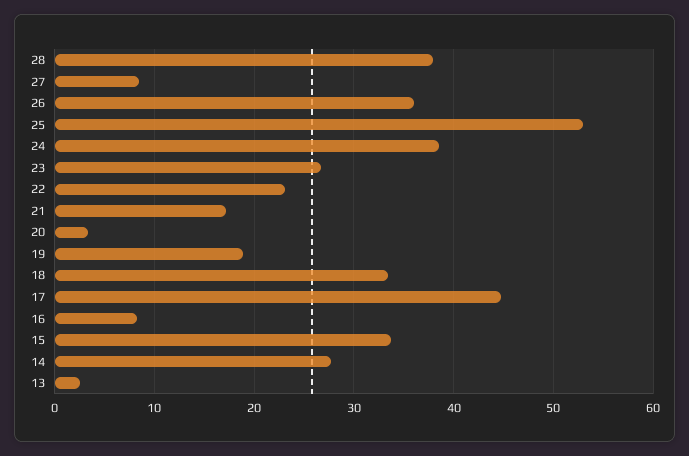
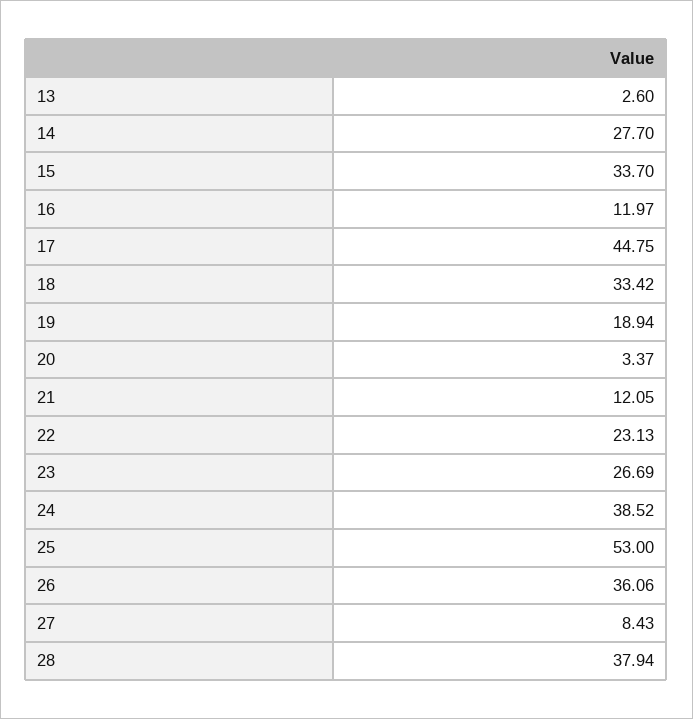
  {
    "28": 37.94,
    "27": 8.43,
    "26": 36.06,
    "25": 53,
    "24": 38.52,
    "23": 26.69,
    "22": 23.13,
-   "21": 17,
+   "21": 12.05,
    "20": 3.37,
    "19": 18.94,
    "18": 33.42,
    "17": 44.75,
-   "16": 8,
+   "16": 11.97,
    "15": 33.7,
    "14": 27.7,
    "13": 2.6
  }

